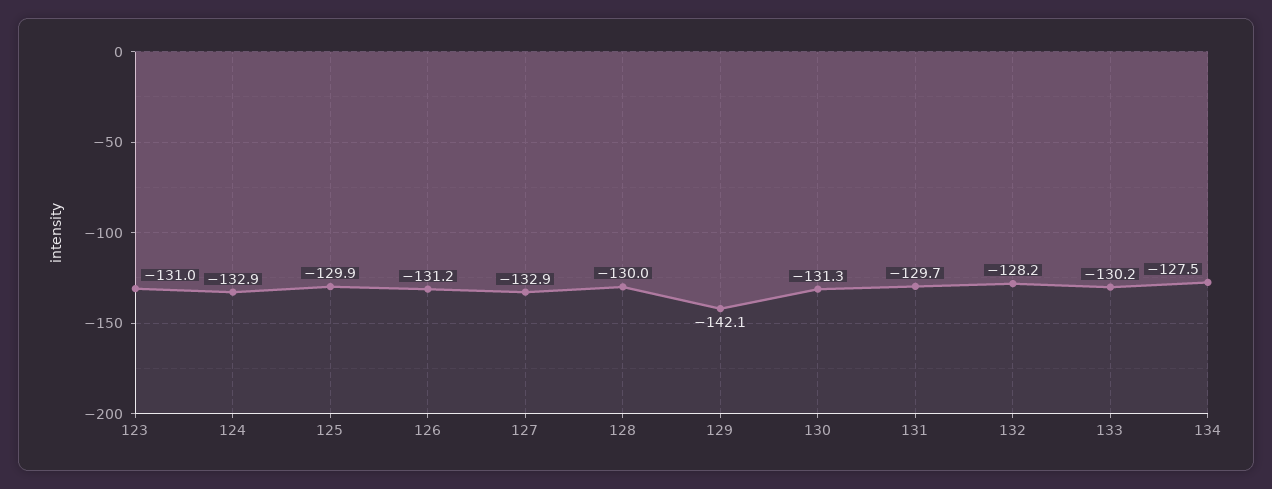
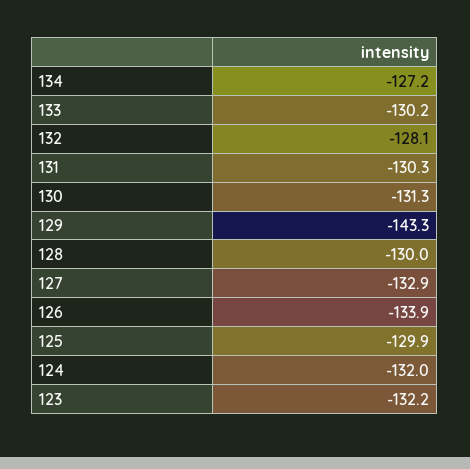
  {
-   "123": -131,
+   "123": -132.2,
-   "124": -132.9,
+   "124": -132,
    "125": -129.9,
-   "126": -131.2,
+   "126": -133.9,
    "127": -132.9,
    "128": -130,
-   "129": -142.1,
+   "129": -143.3,
    "130": -131.3,
-   "131": -129.7,
+   "131": -130.3,
-   "132": -128.2,
+   "132": -128.1,
    "133": -130.2,
-   "134": -127.5
+   "134": -127.2
  }

